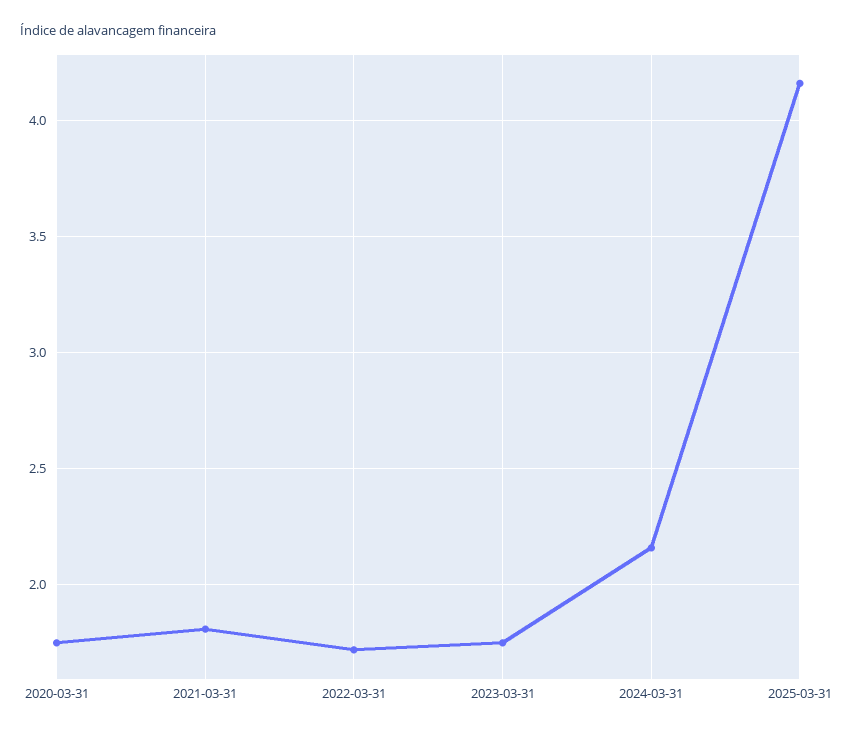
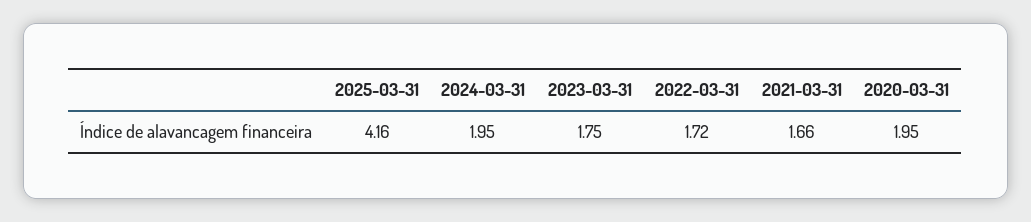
  {
-   "2020-03-31": 1.75,
+   "2020-03-31": 1.95,
-   "2021-03-31": 1.8,
+   "2021-03-31": 1.66,
    "2022-03-31": 1.72,
    "2023-03-31": 1.75,
-   "2024-03-31": 2.15,
+   "2024-03-31": 1.95,
    "2025-03-31": 4.16
  }

